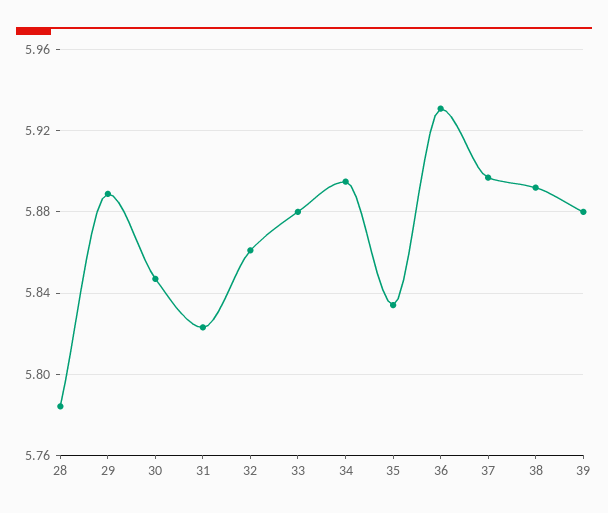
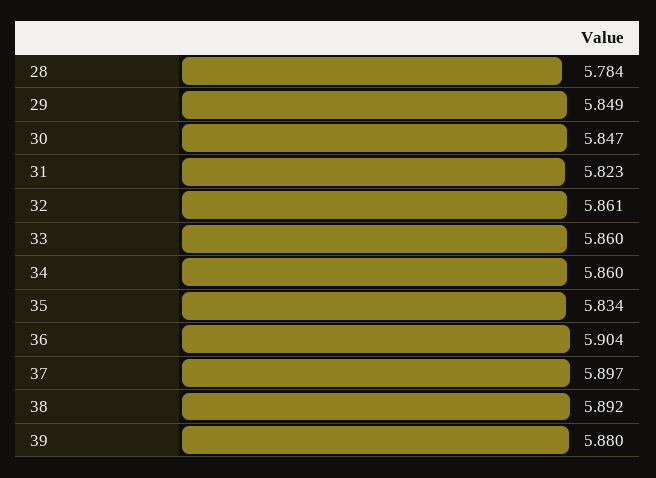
  {
    "28": 5.784,
-   "29": 5.89,
+   "29": 5.849,
    "30": 5.847,
    "31": 5.823,
    "32": 5.861,
-   "33": 5.88,
+   "33": 5.86,
-   "34": 5.895,
+   "34": 5.86,
    "35": 5.834,
-   "36": 5.93,
+   "36": 5.904,
    "37": 5.897,
    "38": 5.892,
    "39": 5.88
  }

